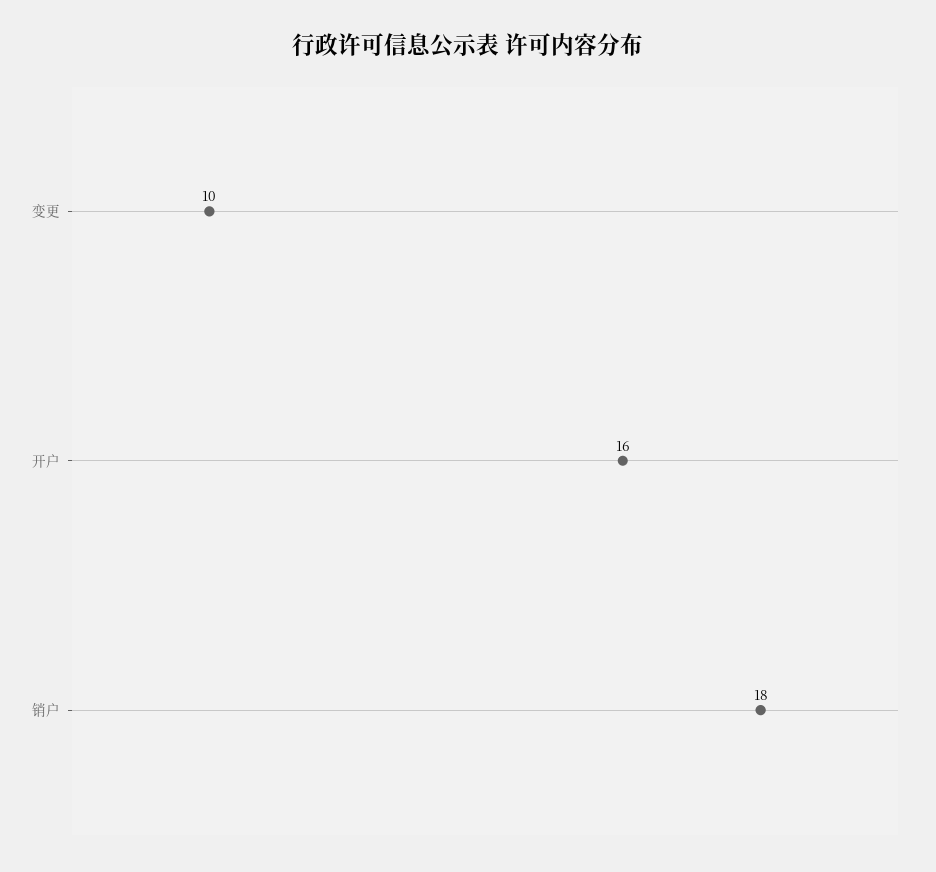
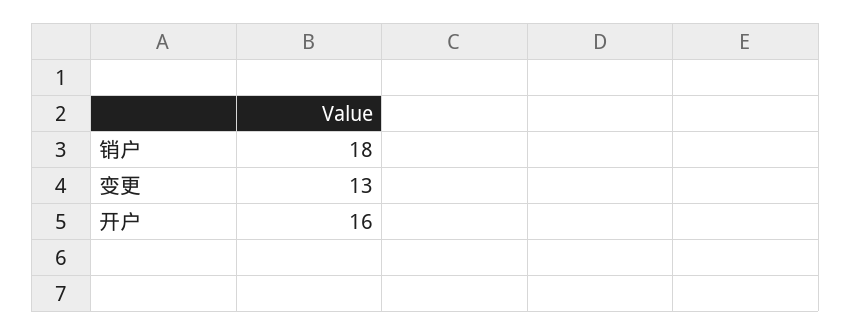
  {
-   "变更": 10,
+   "变更": 13,
    "开户": 16,
    "销户": 18
  }

